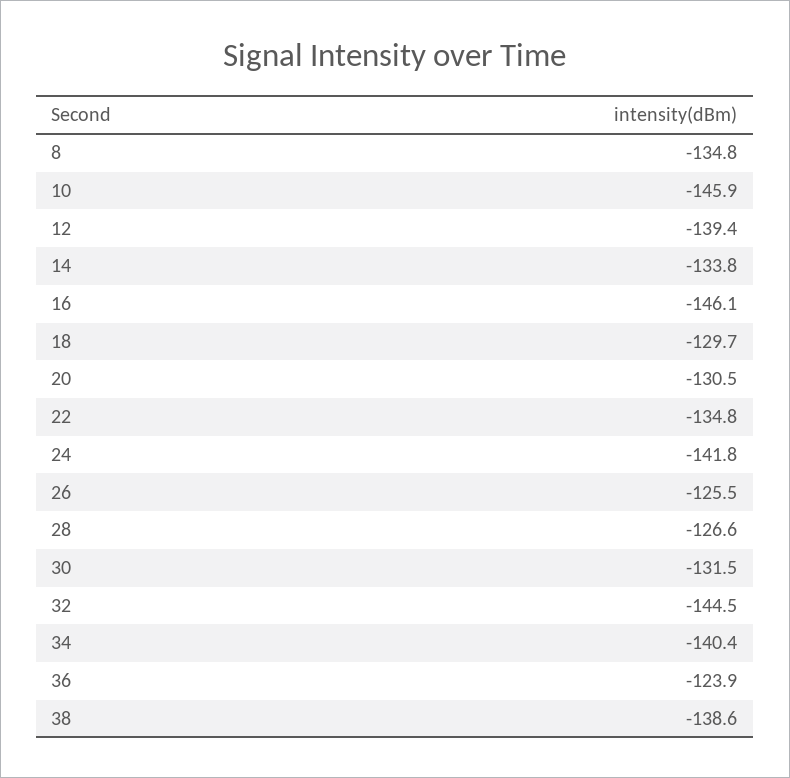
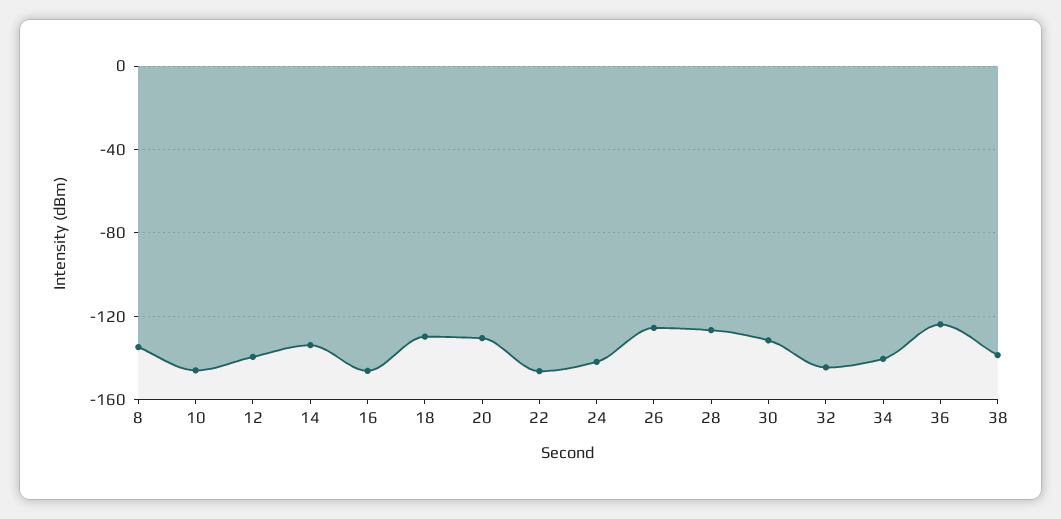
  {
    "8": -134.8,
    "10": -145.9,
    "12": -139.4,
    "14": -133.8,
    "16": -146.1,
    "18": -129.7,
    "20": -130.5,
-   "22": -134.8,
+   "22": -145,
    "24": -141.8,
    "26": -125.5,
    "28": -126.6,
    "30": -131.5,
    "32": -144.5,
    "34": -140.4,
    "36": -123.9,
    "38": -138.6
  }

